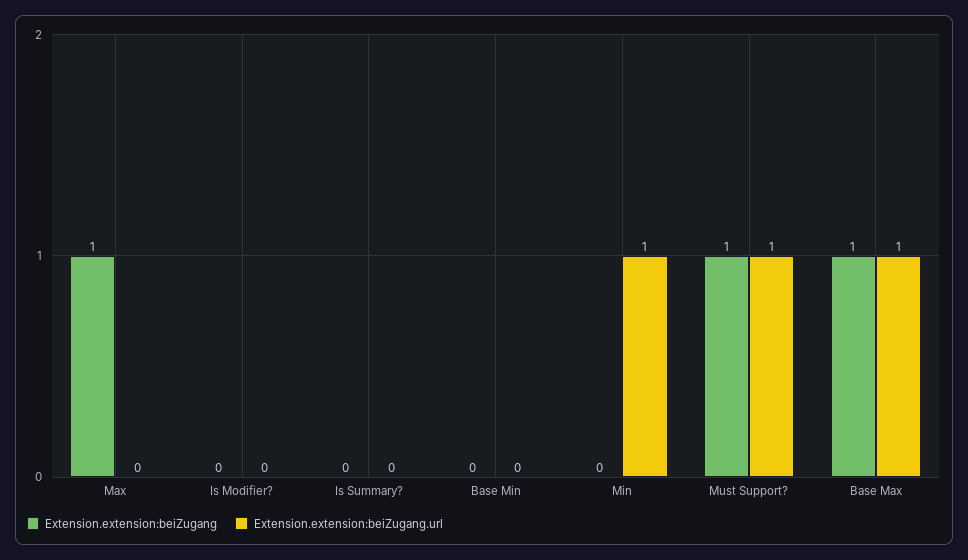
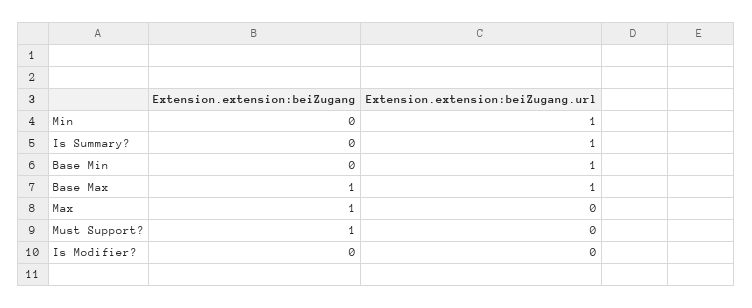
  {
    "Extension.extension:beiZugang": {
      "Max": 1,
      "Is Modifier?": 0,
      "Is Summary?": 0,
      "Base Min": 0,
      "Min": 0,
      "Must Support?": 1,
      "Base Max": 1
    },
    "Extension.extension:beiZugang.url": {
      "Max": 0,
      "Is Modifier?": 0,
-     "Is Summary?": 0,
+     "Is Summary?": 1,
-     "Base Min": 0,
+     "Base Min": 1,
      "Min": 1,
-     "Must Support?": 1,
+     "Must Support?": 0,
      "Base Max": 1
    }
  }

